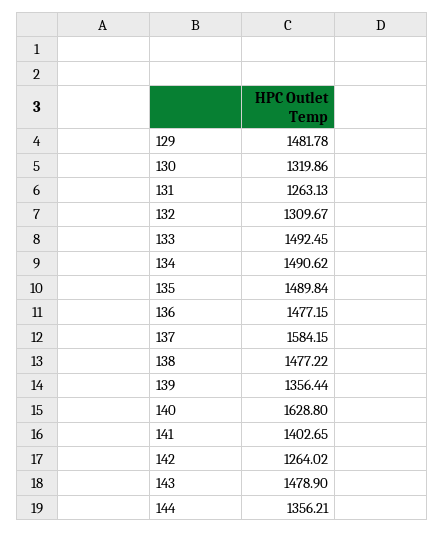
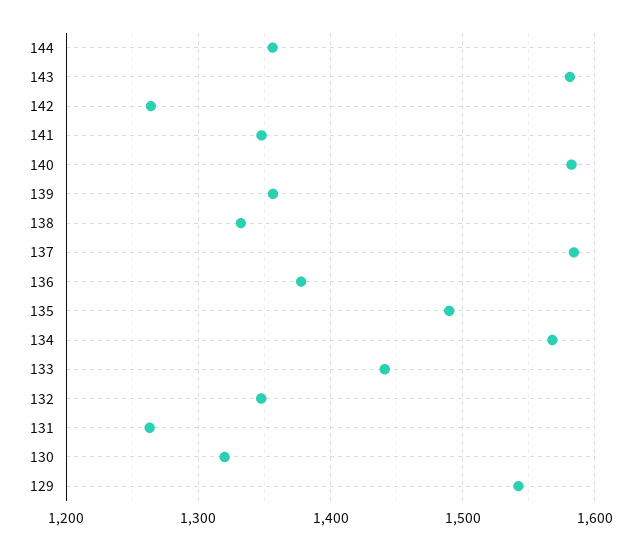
  {
-   "129": 1481.78,
+   "129": 1540,
    "130": 1319.86,
    "131": 1263.13,
-   "132": 1309.67,
+   "132": 1350,
-   "133": 1492.45,
+   "133": 1440,
-   "134": 1490.62,
+   "134": 1570,
    "135": 1489.84,
-   "136": 1477.15,
+   "136": 1380,
    "137": 1584.15,
-   "138": 1477.22,
+   "138": 1330,
    "139": 1356.44,
-   "140": 1628.8,
+   "140": 1580,
-   "141": 1402.65,
+   "141": 1350,
    "142": 1264.02,
-   "143": 1478.9,
+   "143": 1580,
    "144": 1356.21
  }

